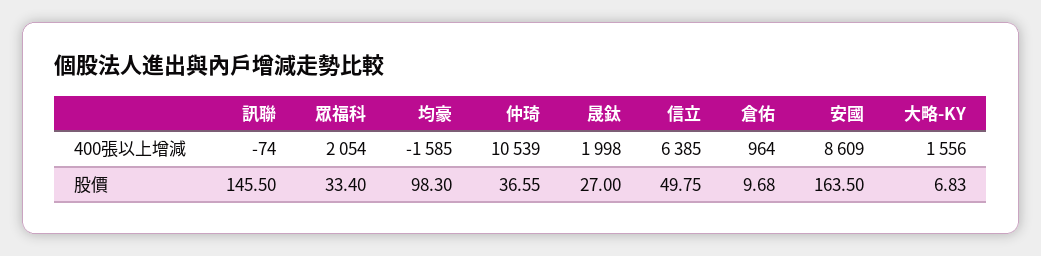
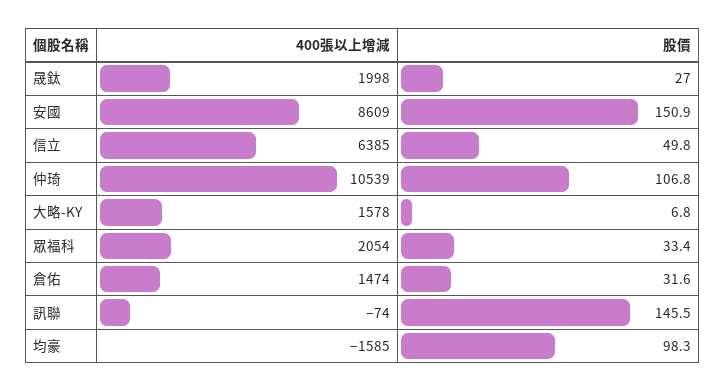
  {
    "訊聯": {
      "400張以上增減": -74,
      "股價": 145.5
    },
    "眾福科": {
      "400張以上增減": 2054,
      "股價": 33.4
    },
    "均豪": {
      "400張以上增減": -1585,
      "股價": 98.3
    },
    "仲琦": {
      "400張以上增減": 10539,
-     "股價": 36.55
+     "股價": 106.8
    },
    "晟鈦": {
      "400張以上增減": 1998,
      "股價": 27
    },
    "信立": {
      "400張以上增減": 6385,
      "股價": 49.75
    },
    "倉佑": {
-     "400張以上增減": 964,
+     "400張以上增減": 1474,
-     "股價": 9.68
+     "股價": 31.6
    },
    "安國": {
      "400張以上增減": 8609,
-     "股價": 163.5
+     "股價": 150.9
    },
    "大略-KY": {
-     "400張以上增減": 1556,
+     "400張以上增減": 1578,
      "股價": 6.83
    }
  }

